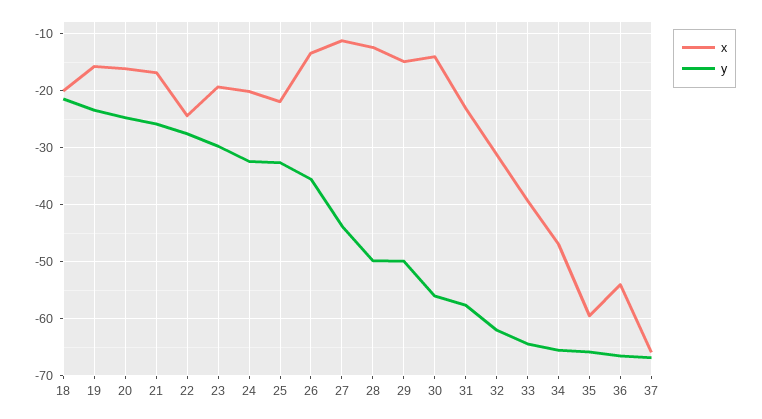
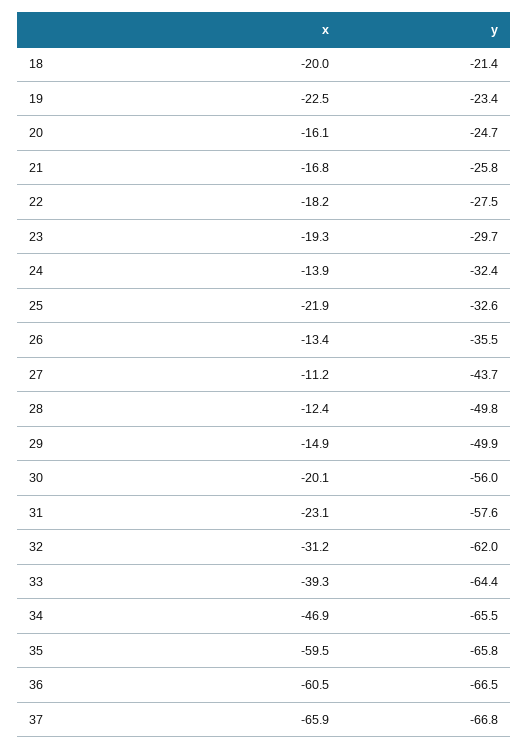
  {
    "x": {
      "18": -20,
-     "19": -16,
+     "19": -22.5,
      "20": -16.1,
      "21": -16.8,
-     "22": -24,
+     "22": -18.2,
      "23": -19.3,
-     "24": -20,
+     "24": -13.9,
      "25": -21.9,
      "26": -13.4,
      "27": -11.2,
      "28": -12.4,
      "29": -14.9,
-     "30": -14,
+     "30": -20.1,
      "31": -23.1,
      "32": -31.2,
      "33": -39.3,
      "34": -46.9,
      "35": -59.5,
-     "36": -54,
+     "36": -60.5,
      "37": -65.9
    },
    "y": {
      "18": -21.4,
      "19": -23.4,
      "20": -24.7,
      "21": -25.8,
      "22": -27.5,
      "23": -29.7,
      "24": -32.4,
      "25": -32.6,
      "26": -35.5,
      "27": -43.7,
      "28": -49.8,
      "29": -49.9,
      "30": -56,
      "31": -57.6,
      "32": -62,
      "33": -64.4,
      "34": -65.5,
      "35": -65.8,
      "36": -66.5,
      "37": -66.8
    }
  }

